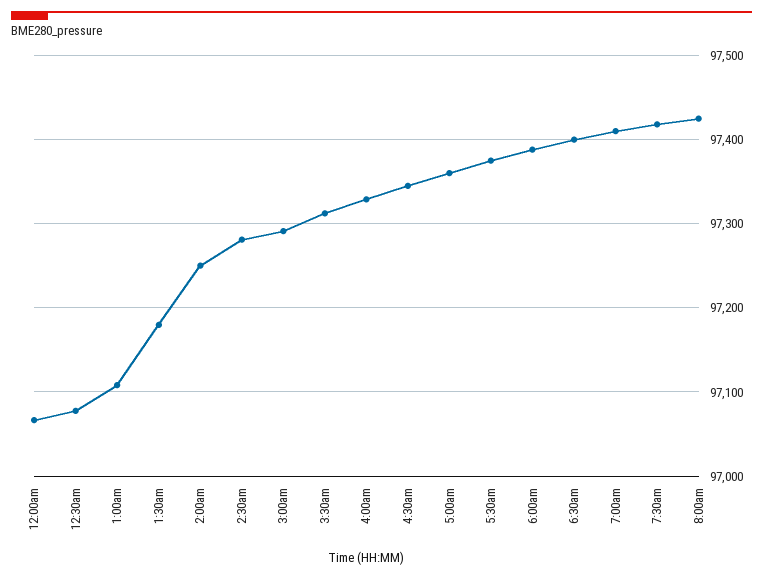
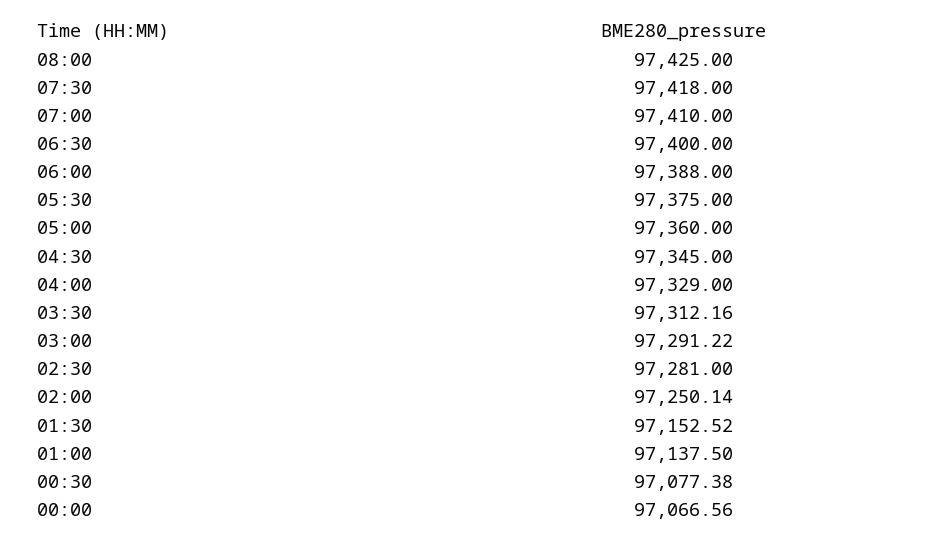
  {
    "12:00am": 97066.56,
    "12:30am": 97077.38,
-   "1:00am": 97110,
+   "1:00am": 97137.5,
-   "1:30am": 97180,
+   "1:30am": 97152.52,
    "2:00am": 97250.14,
    "2:30am": 97281,
    "3:00am": 97291.22,
    "3:30am": 97312.16,
    "4:00am": 97329,
    "4:30am": 97345,
    "5:00am": 97360,
    "5:30am": 97375,
    "6:00am": 97388,
    "6:30am": 97400,
    "7:00am": 97410,
    "7:30am": 97418,
    "8:00am": 97425
  }

